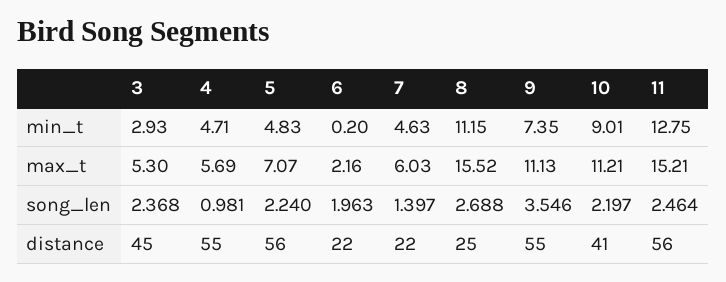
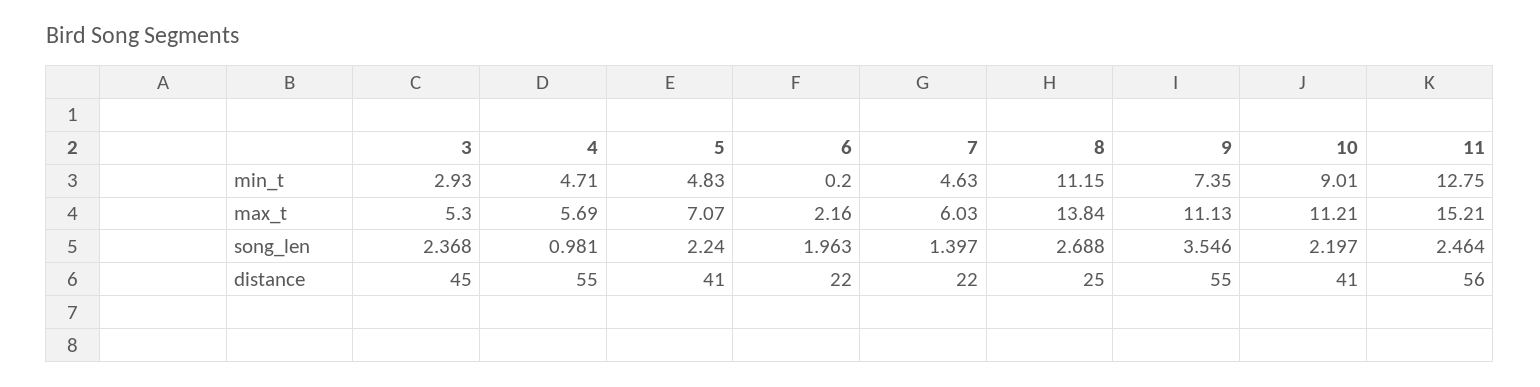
  {
    "3": {
      "min_t": 2.93,
      "max_t": 5.3,
      "song_len": 2.368,
      "distance": 45
    },
    "4": {
      "min_t": 4.71,
      "max_t": 5.69,
      "song_len": 0.981,
      "distance": 55
    },
    "5": {
      "min_t": 4.83,
      "max_t": 7.07,
      "song_len": 2.24,
-     "distance": 56
+     "distance": 41
    },
    "6": {
      "min_t": 0.2,
      "max_t": 2.16,
      "song_len": 1.963,
      "distance": 22
    },
    "7": {
      "min_t": 4.63,
      "max_t": 6.03,
      "song_len": 1.397,
      "distance": 22
    },
    "8": {
      "min_t": 11.15,
-     "max_t": 15.52,
+     "max_t": 13.84,
      "song_len": 2.688,
      "distance": 25
    },
    "9": {
      "min_t": 7.35,
      "max_t": 11.13,
      "song_len": 3.546,
      "distance": 55
    },
    "10": {
      "min_t": 9.01,
      "max_t": 11.21,
      "song_len": 2.197,
      "distance": 41
    },
    "11": {
      "min_t": 12.75,
      "max_t": 15.21,
      "song_len": 2.464,
      "distance": 56
    }
  }

